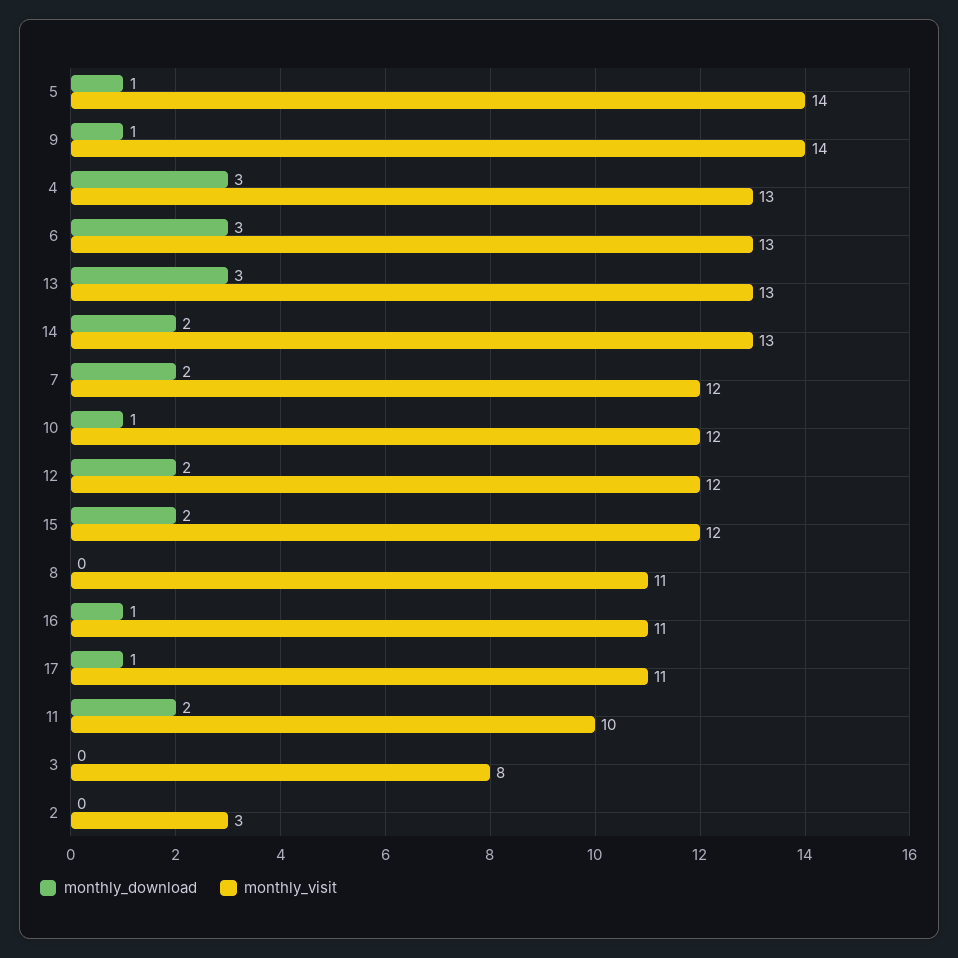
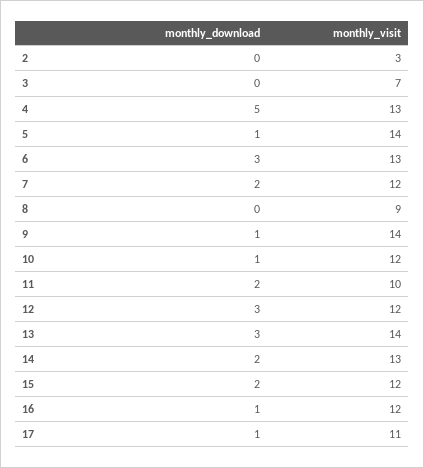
  {
    "monthly_download": {
      "5": 1,
      "9": 1,
-     "4": 3,
+     "4": 5,
      "6": 3,
      "13": 3,
      "14": 2,
      "7": 2,
      "10": 1,
-     "12": 2,
+     "12": 3,
      "15": 2,
      "8": 0,
      "16": 1,
      "17": 1,
      "11": 2,
      "3": 0,
      "2": 0
    },
    "monthly_visit": {
      "5": 14,
      "9": 14,
      "4": 13,
      "6": 13,
-     "13": 13,
+     "13": 14,
      "14": 13,
      "7": 12,
      "10": 12,
      "12": 12,
      "15": 12,
-     "8": 11,
+     "8": 9,
-     "16": 11,
+     "16": 12,
      "17": 11,
      "11": 10,
-     "3": 8,
+     "3": 7,
      "2": 3
    }
  }

